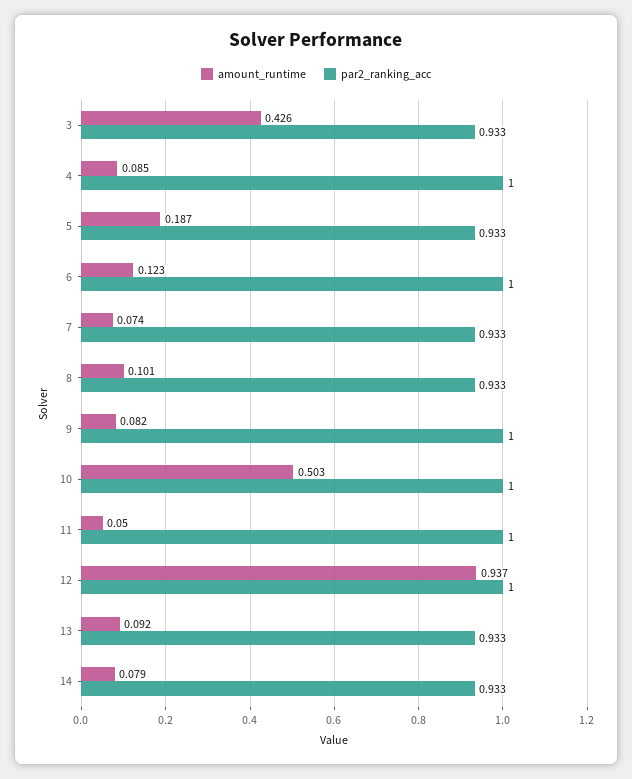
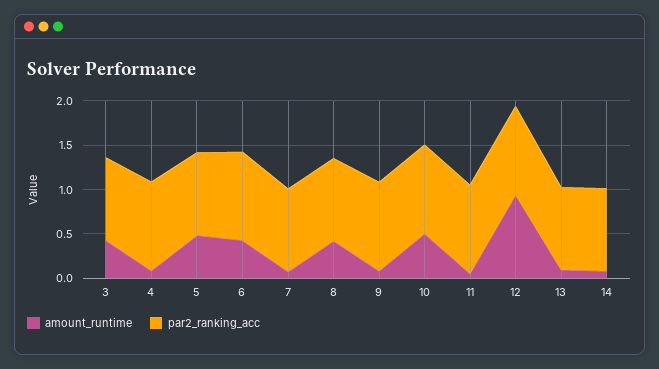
  {
    "amount_runtime": {
      "3": 0.426,
      "4": 0.085,
-     "5": 0.187,
+     "5": 0.5,
-     "6": 0.123,
+     "6": 0.4,
      "7": 0.074,
-     "8": 0.101,
+     "8": 0.4,
      "9": 0.082,
      "10": 0.503,
      "11": 0.05,
      "12": 0.937,
      "13": 0.092,
      "14": 0.079
    },
    "par2_ranking_acc": {
      "3": 0.933,
      "4": 1,
      "5": 0.933,
      "6": 1,
      "7": 0.933,
      "8": 0.933,
      "9": 1,
      "10": 1,
      "11": 1,
      "12": 1,
      "13": 0.933,
      "14": 0.933
    }
  }

